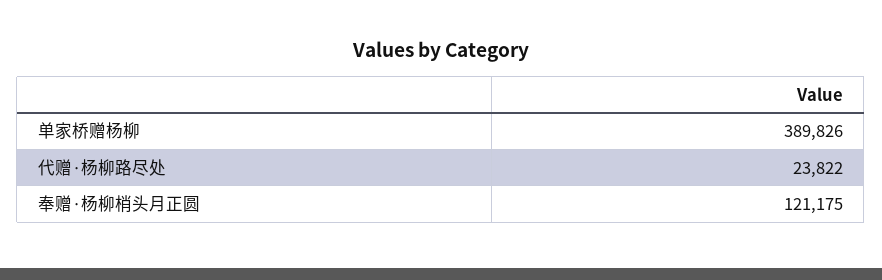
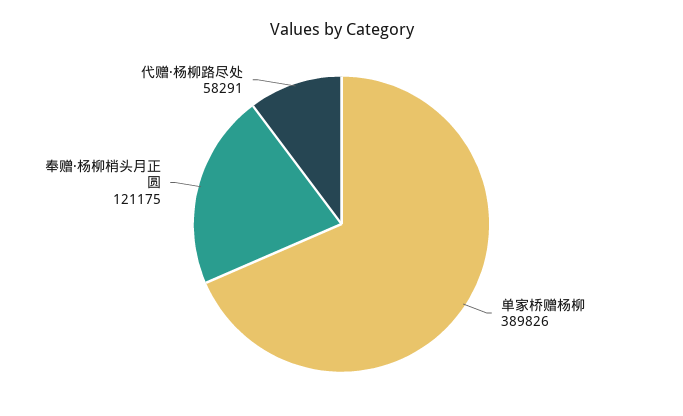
  {
    "单家桥赠杨柳": 389826,
-   "代赠·杨柳路尽处": 23822,
+   "代赠·杨柳路尽处": 58291,
    "奉赠·杨柳梢头月正圆": 121175
  }

